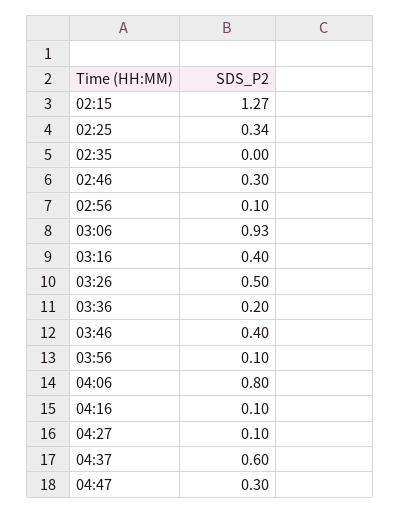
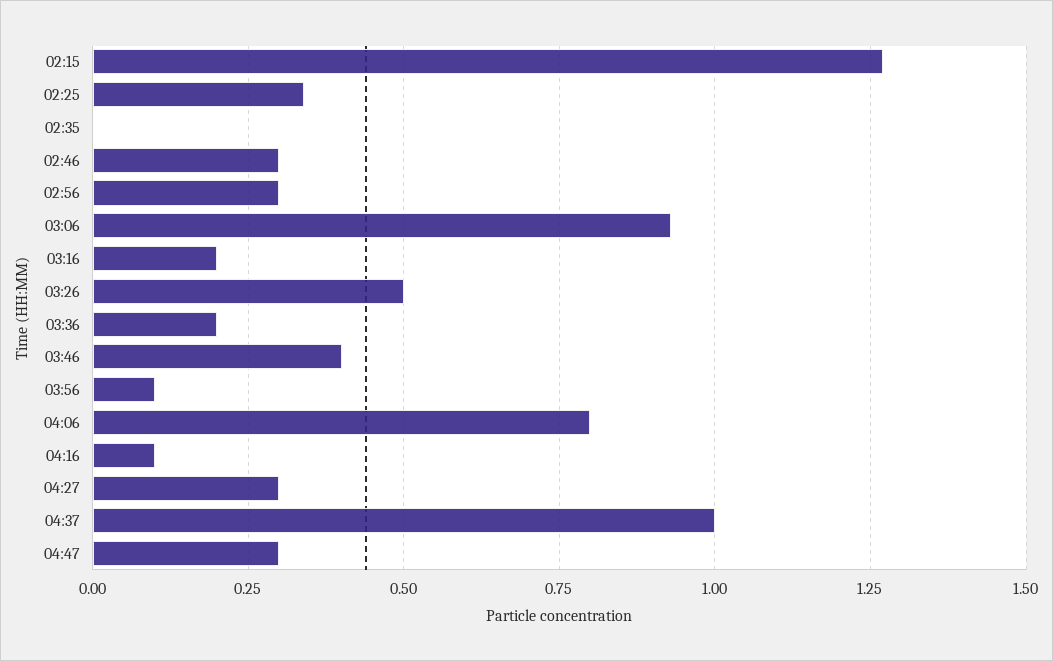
  {
    "02:15": 1.27,
    "02:25": 0.34,
    "02:35": 0,
    "02:46": 0.3,
-   "02:56": 0.1,
+   "02:56": 0.3,
    "03:06": 0.93,
-   "03:16": 0.4,
+   "03:16": 0.2,
    "03:26": 0.5,
    "03:36": 0.2,
    "03:46": 0.4,
    "03:56": 0.1,
    "04:06": 0.8,
    "04:16": 0.1,
-   "04:27": 0.1,
+   "04:27": 0.3,
-   "04:37": 0.6,
+   "04:37": 1,
    "04:47": 0.3
  }

